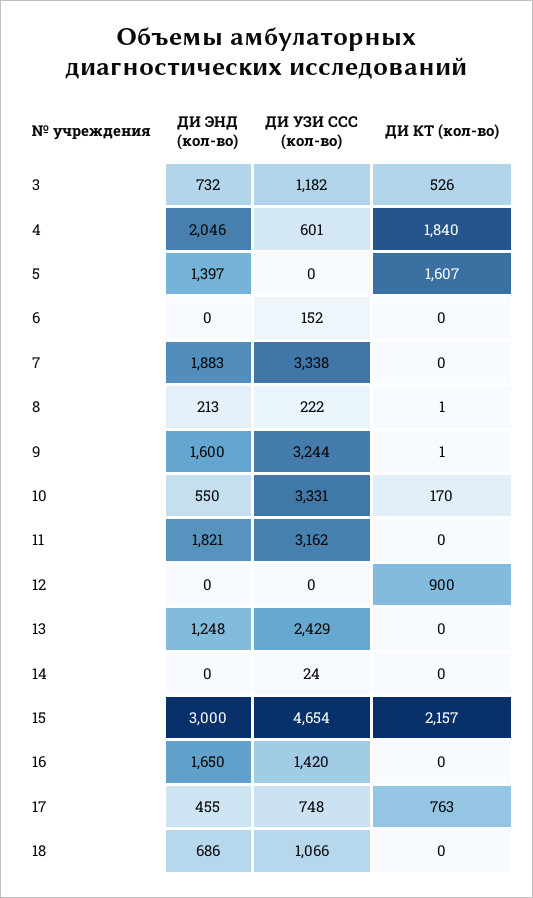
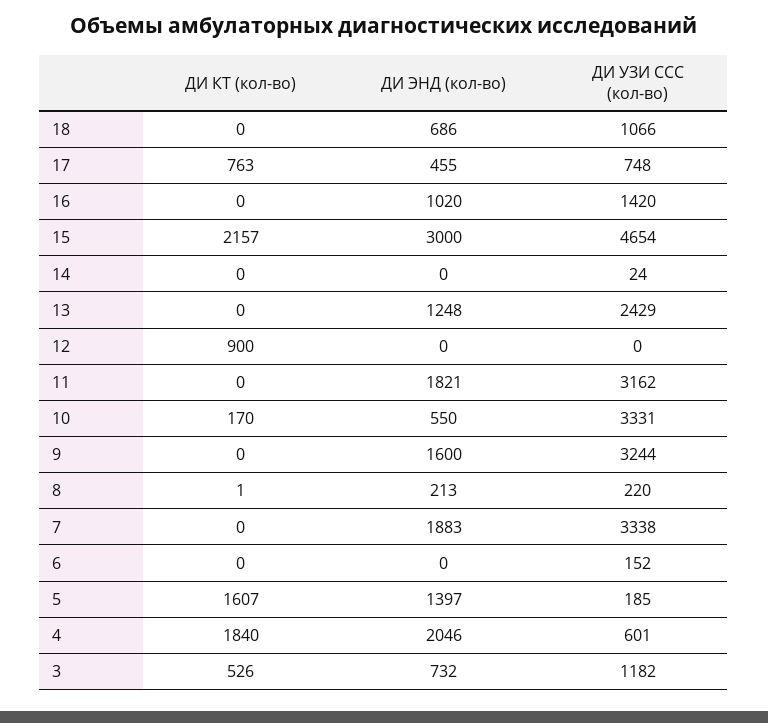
  {
    "ДИ ЭНД (кол-во)": {
      "3": 732,
      "4": 2046,
      "5": 1397,
      "6": 0,
      "7": 1883,
      "8": 213,
      "9": 1600,
      "10": 550,
      "11": 1821,
      "12": 0,
      "13": 1248,
      "14": 0,
      "15": 3000,
-     "16": 1650,
+     "16": 1020,
      "17": 455,
      "18": 686
    },
    "ДИ УЗИ ССС (кол-во)": {
      "3": 1182,
      "4": 601,
-     "5": 0,
+     "5": 185,
      "6": 152,
      "7": 3338,
-     "8": 222,
+     "8": 220,
      "9": 3244,
      "10": 3331,
      "11": 3162,
      "12": 0,
      "13": 2429,
      "14": 24,
      "15": 4654,
      "16": 1420,
      "17": 748,
      "18": 1066
    },
    "ДИ КТ (кол-во)": {
      "3": 526,
      "4": 1840,
      "5": 1607,
      "6": 0,
      "7": 0,
      "8": 1,
-     "9": 1,
+     "9": 0,
      "10": 170,
      "11": 0,
      "12": 900,
      "13": 0,
      "14": 0,
      "15": 2157,
      "16": 0,
      "17": 763,
      "18": 0
    }
  }

